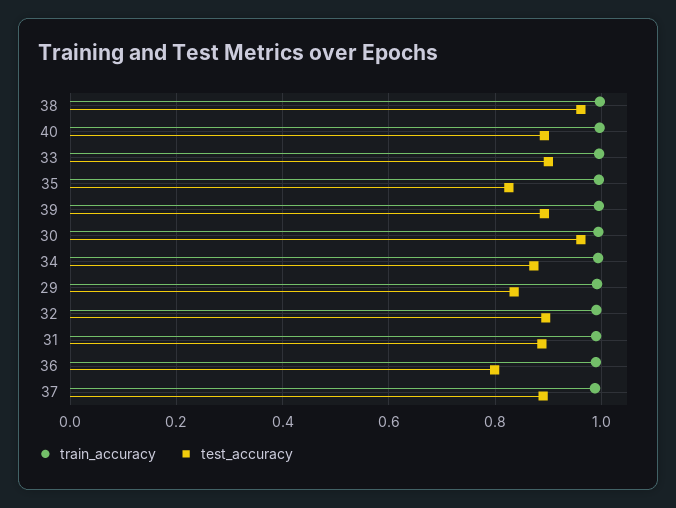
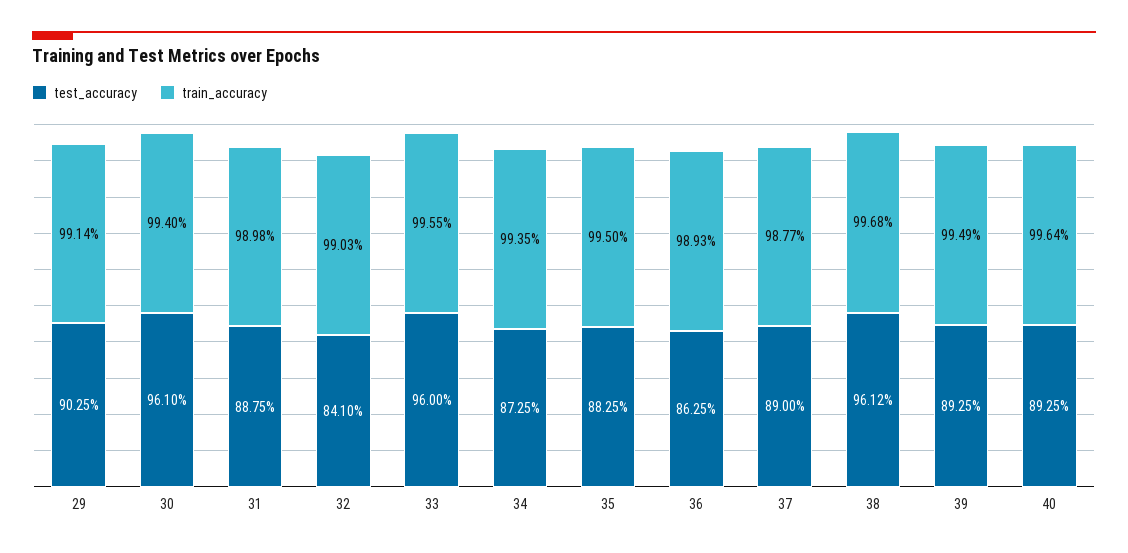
  {
    "train_accuracy": {
      "38": 0.9968,
      "40": 0.9964,
      "33": 0.9955,
      "35": 0.995,
      "39": 0.9949,
      "30": 0.994,
      "34": 0.9935,
      "29": 0.9914,
      "32": 0.9903,
      "31": 0.9898,
      "36": 0.9893,
      "37": 0.9877
    },
    "test_accuracy": {
      "38": 0.9612,
      "40": 0.8925,
-     "33": 0.9,
+     "33": 0.96,
-     "35": 0.82,
+     "35": 0.8825,
      "39": 0.8925,
      "30": 0.961,
      "34": 0.8725,
-     "29": 0.84,
+     "29": 0.9025,
-     "32": 0.9,
+     "32": 0.841,
      "31": 0.8875,
-     "36": 0.8,
+     "36": 0.8625,
      "37": 0.89
    }
  }

